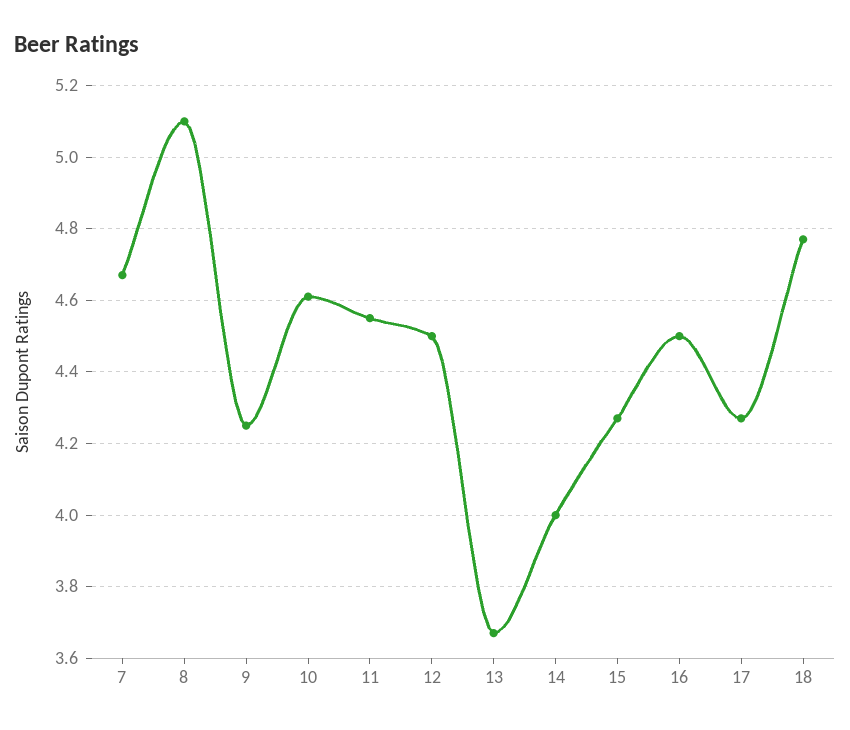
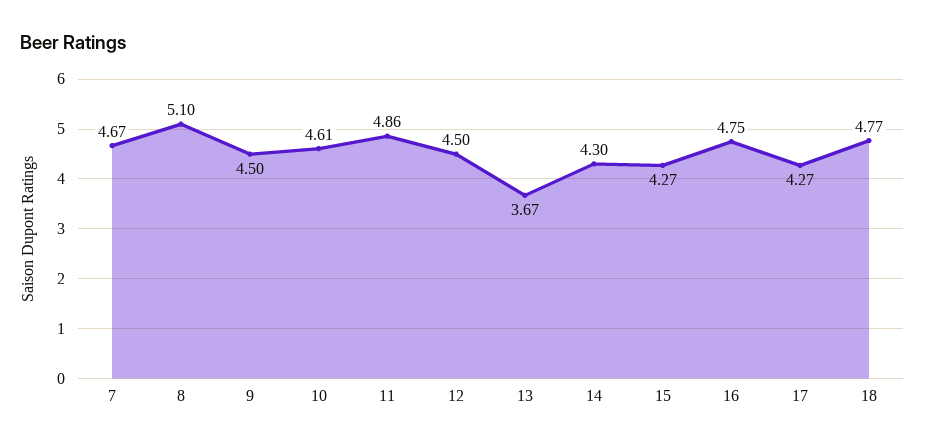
  {
    "7": 4.67,
    "8": 5.1,
-   "9": 4.25,
+   "9": 4.5,
    "10": 4.61,
-   "11": 4.55,
+   "11": 4.86,
    "12": 4.5,
    "13": 3.67,
-   "14": 4,
+   "14": 4.3,
    "15": 4.27,
-   "16": 4.5,
+   "16": 4.75,
    "17": 4.27,
    "18": 4.77
  }

